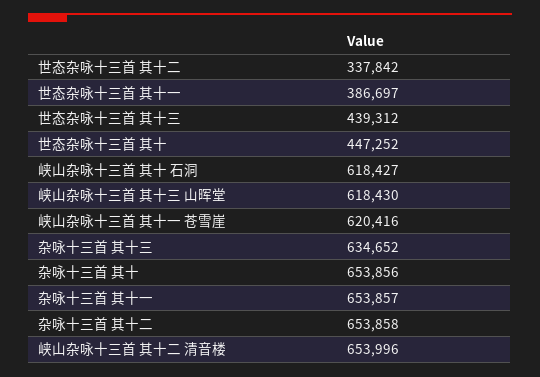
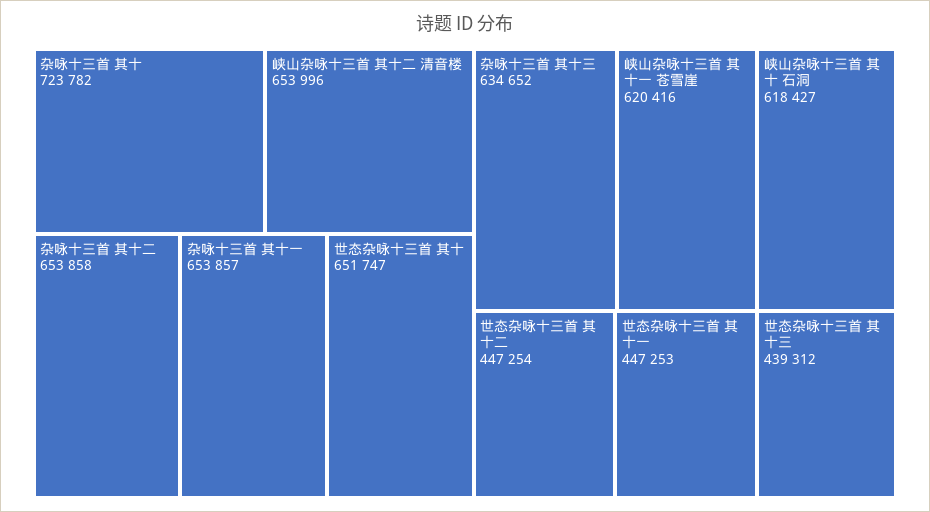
  {
-   "世态杂咏十三首 其十二": 337842,
+   "世态杂咏十三首 其十二": 447254,
-   "世态杂咏十三首 其十一": 386697,
+   "世态杂咏十三首 其十一": 447253,
    "世态杂咏十三首 其十三": 439312,
-   "世态杂咏十三首 其十": 447252,
+   "世态杂咏十三首 其十": 651747,
    "峡山杂咏十三首 其十 石洞": 618427,
-   "峡山杂咏十三首 其十三 山晖堂": 618430,
    "峡山杂咏十三首 其十一 苍雪崖": 620416,
    "杂咏十三首 其十三": 634652,
-   "杂咏十三首 其十": 653856,
+   "杂咏十三首 其十": 723782,
    "杂咏十三首 其十一": 653857,
    "杂咏十三首 其十二": 653858,
    "峡山杂咏十三首 其十二 清音楼": 653996
  }

